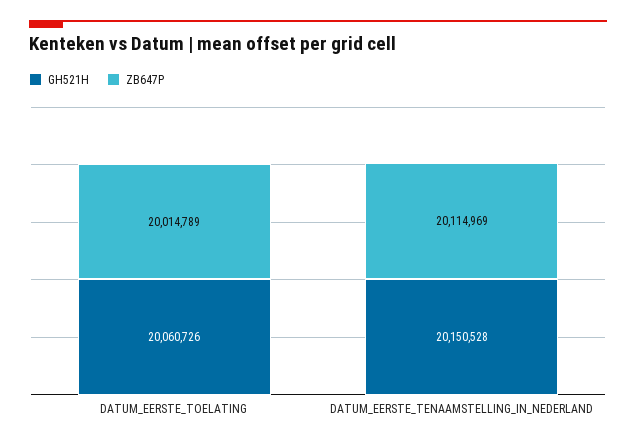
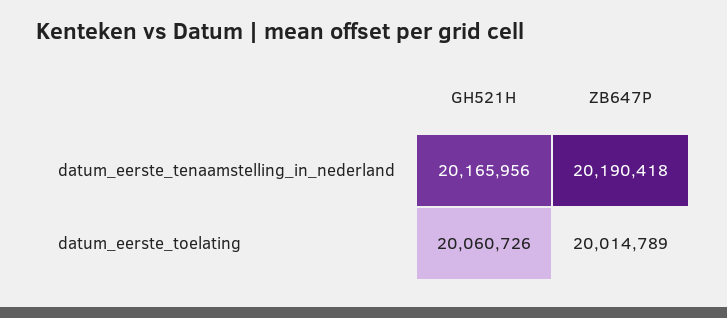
  {
    "GH521H": {
      "DATUM_EERSTE_TOELATING": 20060726,
-     "DATUM_EERSTE_TENAAMSTELLING_IN_NEDERLAND": 20150528
+     "DATUM_EERSTE_TENAAMSTELLING_IN_NEDERLAND": 20165956
    },
    "ZB647P": {
      "DATUM_EERSTE_TOELATING": 20014789,
-     "DATUM_EERSTE_TENAAMSTELLING_IN_NEDERLAND": 20114969
+     "DATUM_EERSTE_TENAAMSTELLING_IN_NEDERLAND": 20190418
    }
  }

